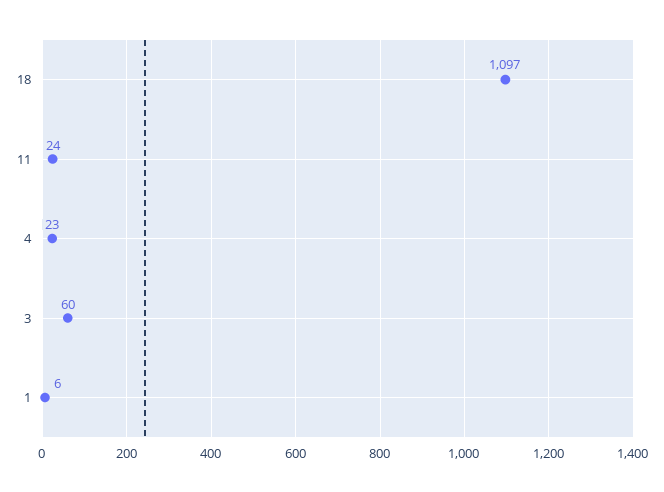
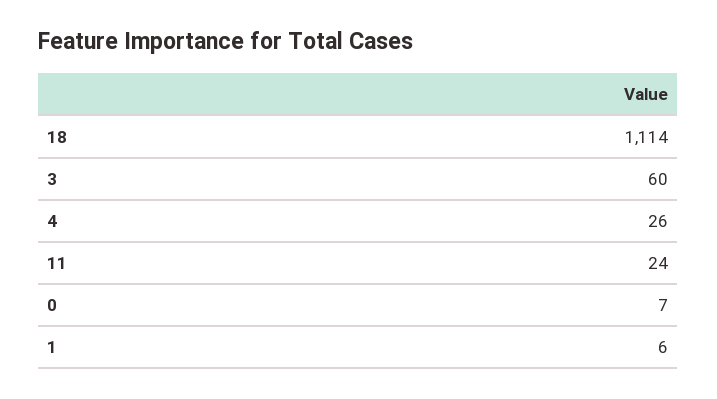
  {
-   "18": 1097,
+   "18": 1114,
    "11": 24,
-   "4": 23,
+   "4": 26,
    "3": 60,
-   "1": 6
+   "1": 6,
+   "0": 7
  }

